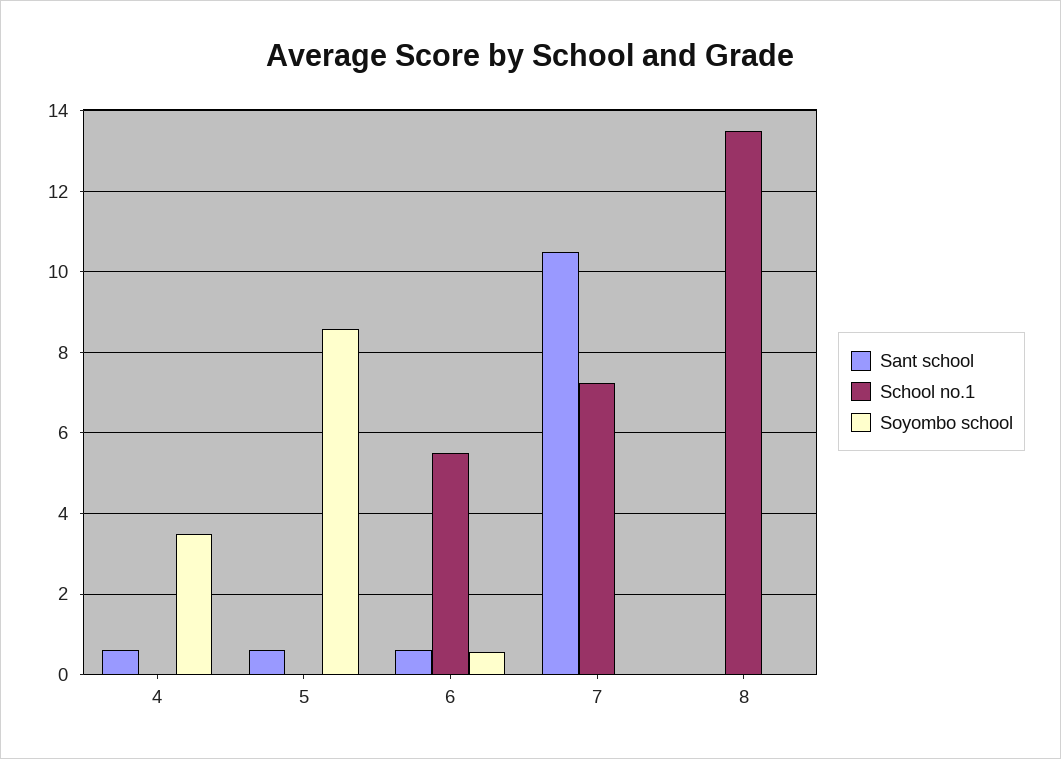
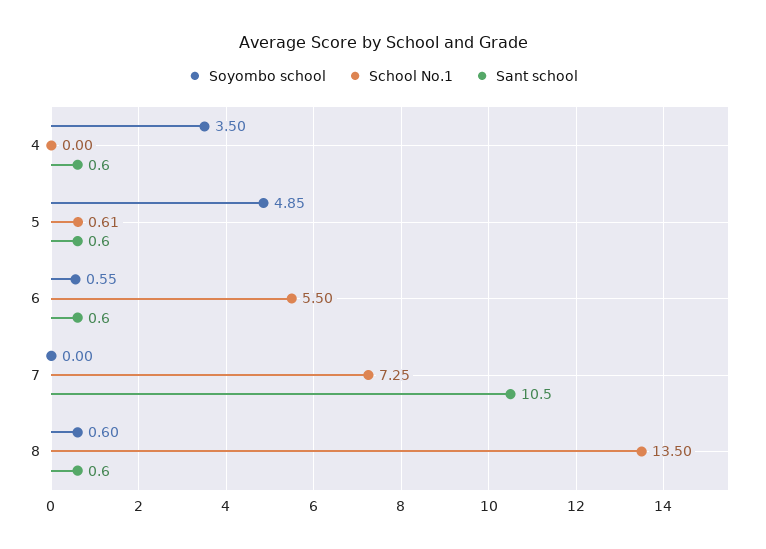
  {
    "Sant school": {
      "4": 0.6,
      "5": 0.6,
      "6": 0.6,
      "7": 10.5,
-     "8": 0
+     "8": 0.6
    },
    "School no.1": {
      "4": 0,
-     "5": 0,
+     "5": 0.61,
      "6": 5.5,
      "7": 7.25,
      "8": 13.5
    },
    "Soyombo school": {
      "4": 3.5,
-     "5": 8.6,
+     "5": 4.85,
      "6": 0.55,
      "7": 0,
-     "8": 0
+     "8": 0.6
    }
  }

